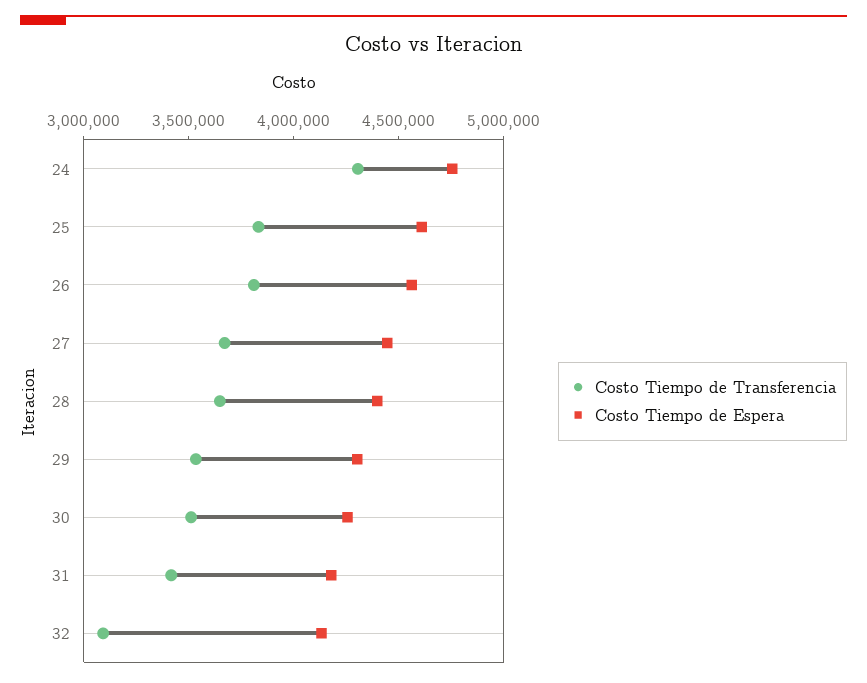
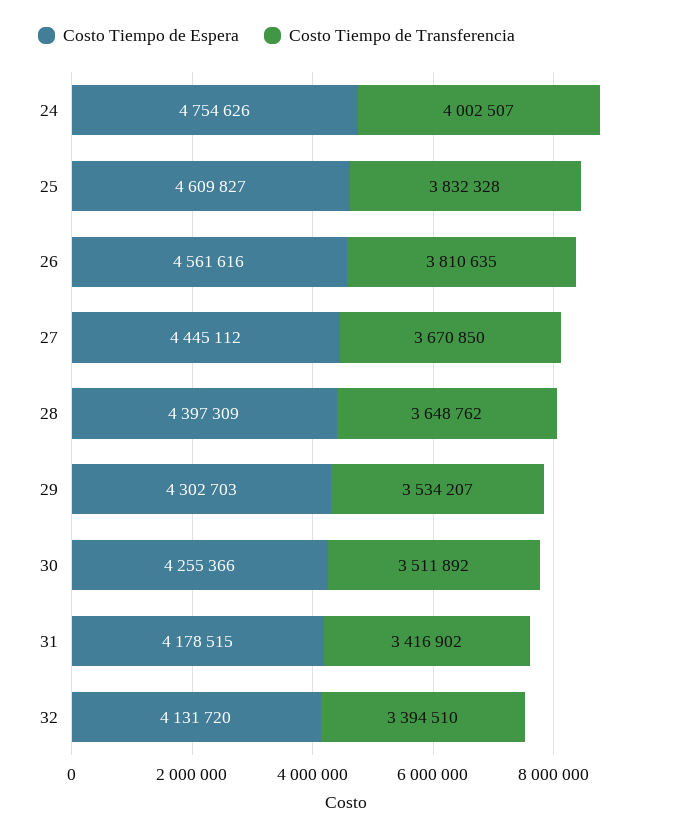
  {
    "Costo Tiempo de Transferencia": {
-     "24": 4300000,
+     "24": 4002507,
      "25": 3832328,
      "26": 3810635,
      "27": 3670850,
      "28": 3648762,
      "29": 3534207,
      "30": 3511892,
      "31": 3416902,
-     "32": 3100000
+     "32": 3394510
    },
    "Costo Tiempo de Espera": {
      "24": 4754626,
      "25": 4609827,
      "26": 4561616,
      "27": 4445112,
      "28": 4397309,
      "29": 4302703,
      "30": 4255366,
      "31": 4178515,
      "32": 4131720
    }
  }

